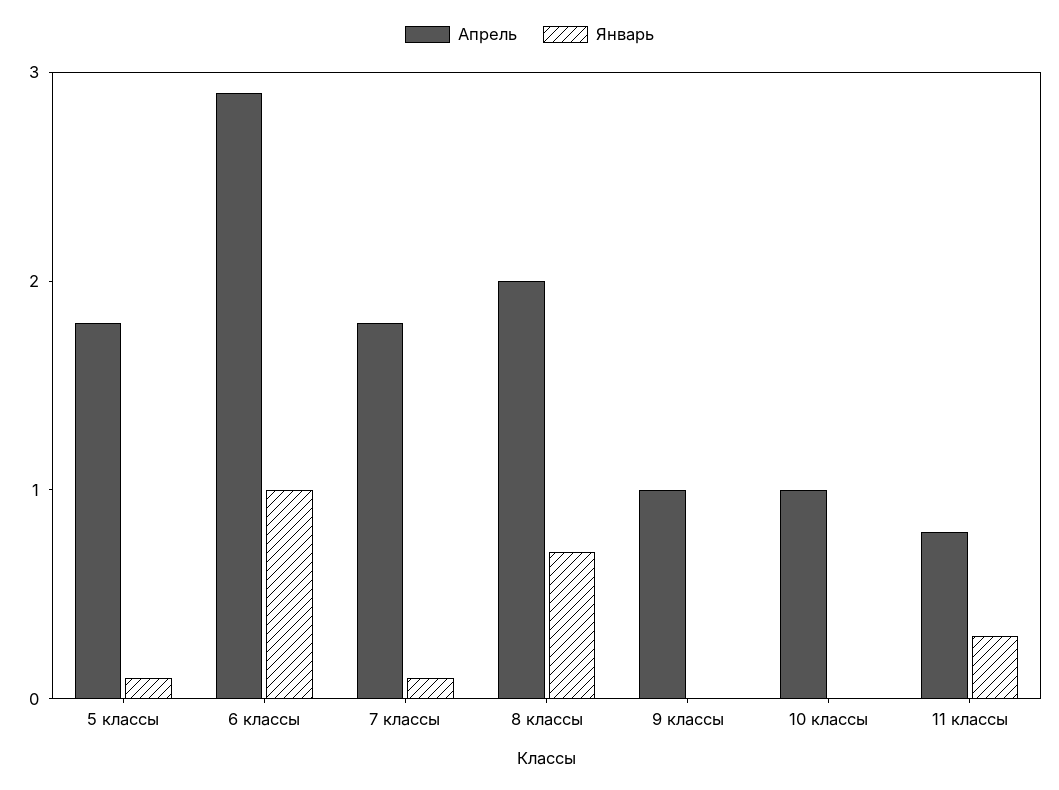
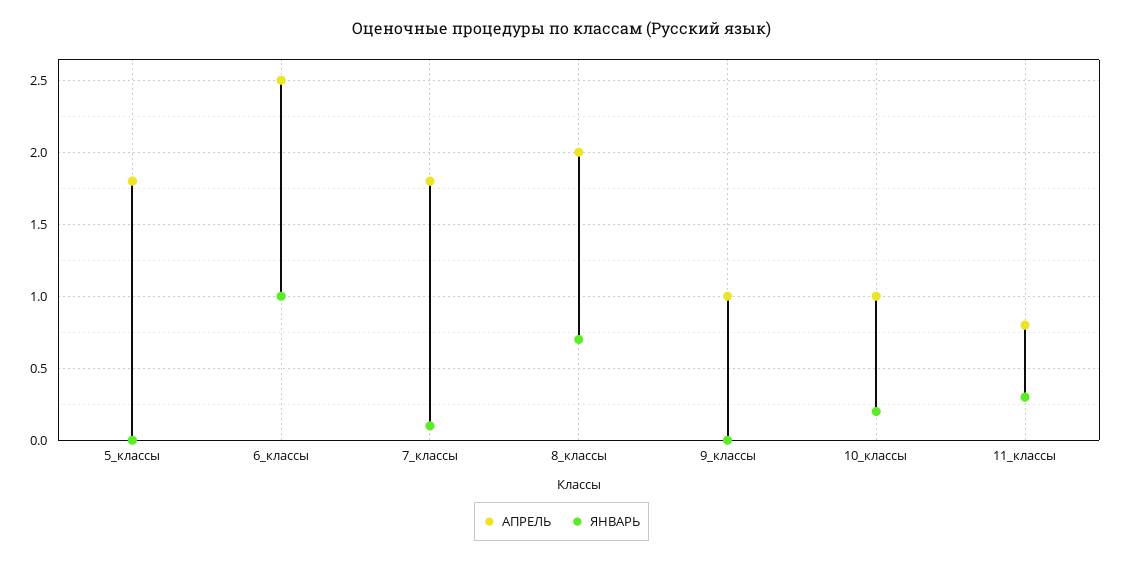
  {
    "Апрель": {
      "5 классы": 1.8,
-     "6 классы": 2.9,
+     "6 классы": 2.5,
      "7 классы": 1.8,
      "8 классы": 2,
      "9 классы": 1,
      "10 классы": 1,
      "11 классы": 0.8
    },
    "Январь": {
-     "5 классы": 0.1,
+     "5 классы": 0,
      "6 классы": 1,
      "7 классы": 0.1,
      "8 классы": 0.7,
      "9 классы": 0,
-     "10 классы": 0,
+     "10 классы": 0.2,
      "11 классы": 0.3
    }
  }

